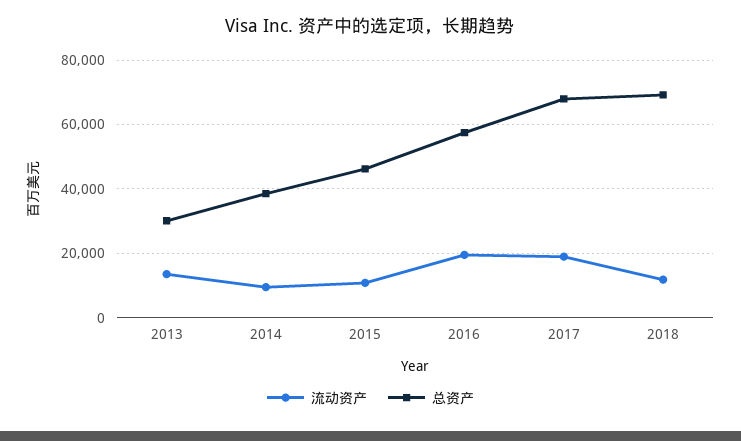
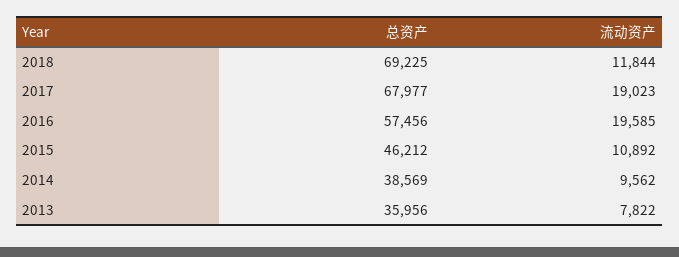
  {
    "流动资产": {
-     "2013": 14000,
+     "2013": 7822,
      "2014": 9562,
      "2015": 10892,
      "2016": 19585,
      "2017": 19023,
      "2018": 11844
    },
    "总资产": {
-     "2013": 30000,
+     "2013": 35956,
      "2014": 38569,
      "2015": 46212,
      "2016": 57456,
      "2017": 67977,
      "2018": 69225
    }
  }

